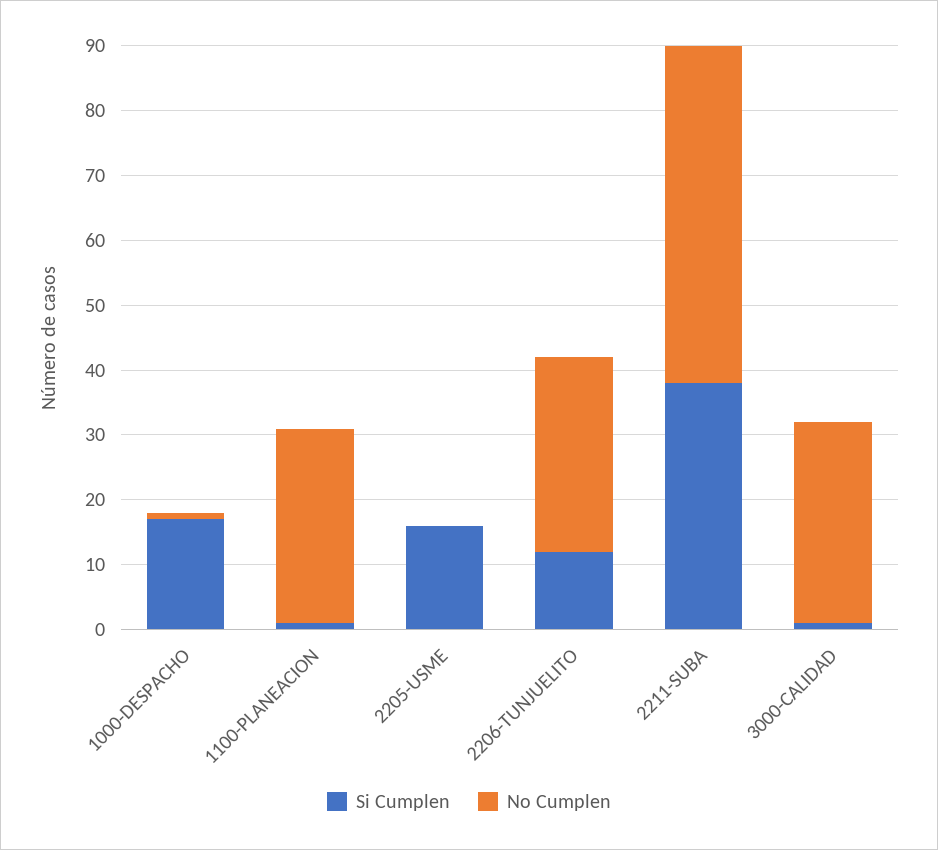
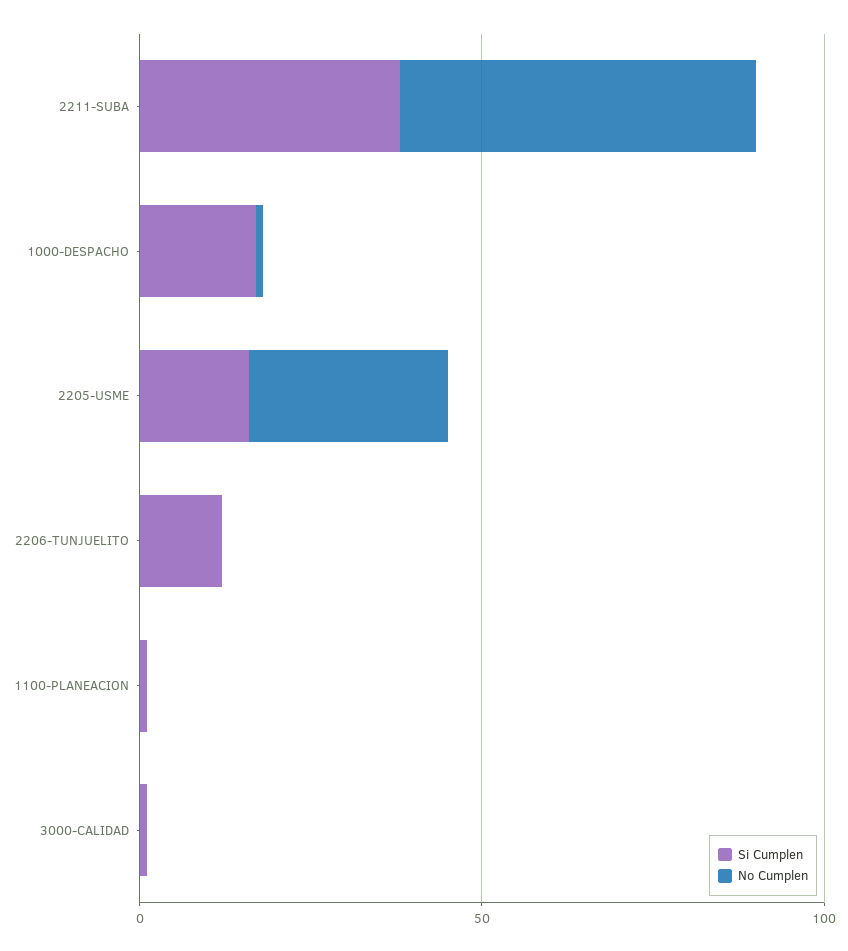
  {
    "Si Cumplen": {
      "1000-DESPACHO": 15,
      "1100-PLANEACION": 0,
      "2205-USME": 15,
      "2206-TUNJUELITO": 10,
      "2211-SUBA": 40,
      "3000-CALIDAD": 0
    },
    "No Cumplen": {
      "1000-DESPACHO": 0,
-     "1100-PLANEACION": 30,
+     "1100-PLANEACION": 0,
-     "2205-USME": 0,
+     "2205-USME": 30,
-     "2206-TUNJUELITO": 30,
+     "2206-TUNJUELITO": 0,
      "2211-SUBA": 50,
-     "3000-CALIDAD": 30
+     "3000-CALIDAD": 0
    }
  }

